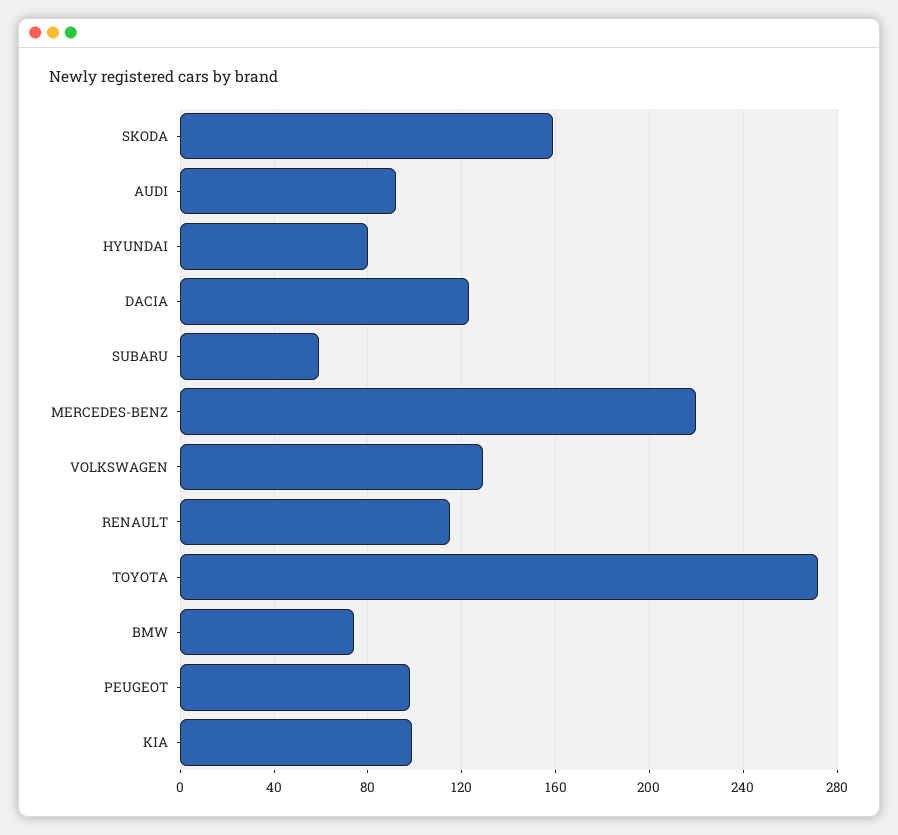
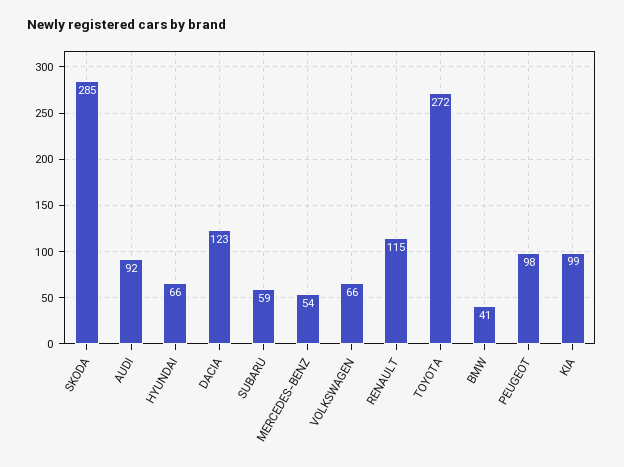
  {
-   "SKODA": 160,
+   "SKODA": 285,
    "AUDI": 92,
-   "HYUNDAI": 80,
+   "HYUNDAI": 66,
    "DACIA": 123,
    "SUBARU": 59,
-   "MERCEDES-BENZ": 220,
+   "MERCEDES-BENZ": 54,
-   "VOLKSWAGEN": 130,
+   "VOLKSWAGEN": 66,
    "RENAULT": 115,
    "TOYOTA": 272,
-   "BMW": 75,
+   "BMW": 41,
    "PEUGEOT": 98,
    "KIA": 99
  }

